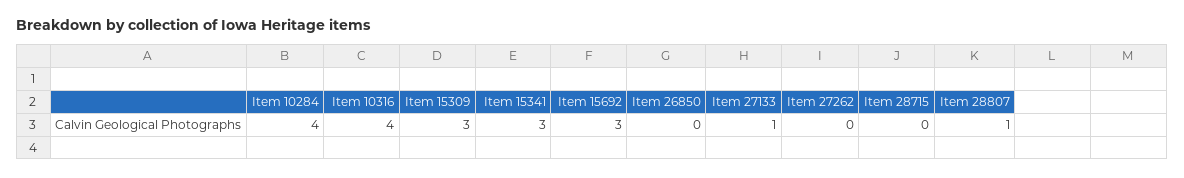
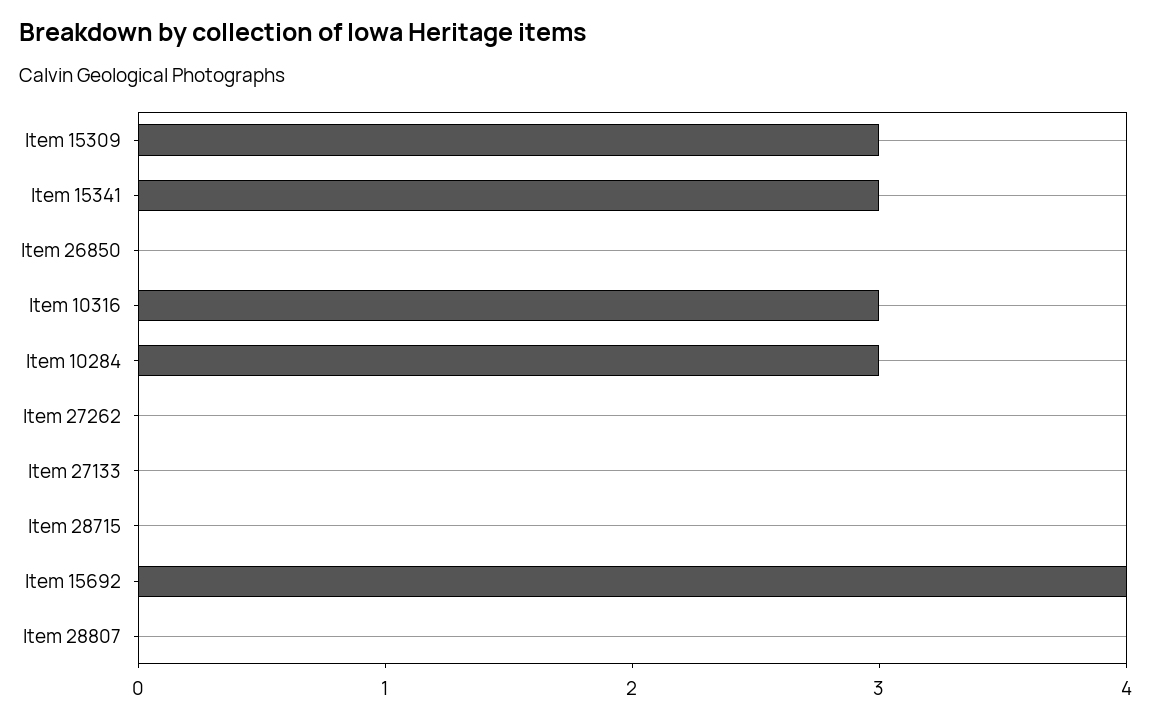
  {
-   "Item 10284": 4,
+   "Item 10284": 3,
-   "Item 10316": 4,
+   "Item 10316": 3,
    "Item 15309": 3,
    "Item 15341": 3,
-   "Item 15692": 3,
+   "Item 15692": 4,
    "Item 26850": 0,
-   "Item 27133": 1,
+   "Item 27133": 0,
    "Item 27262": 0,
    "Item 28715": 0,
-   "Item 28807": 1
+   "Item 28807": 0
  }

